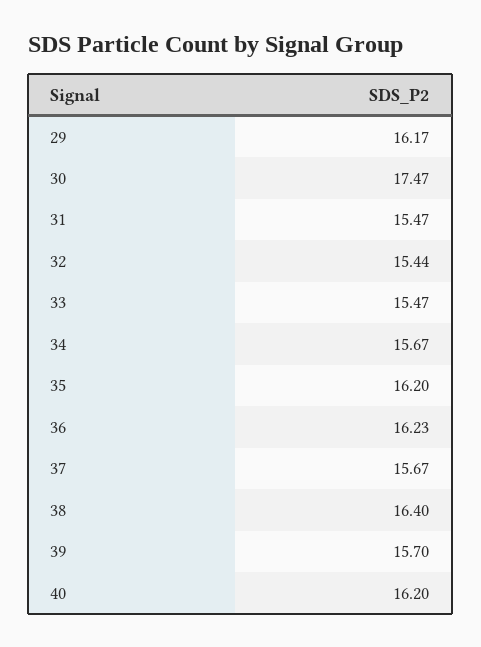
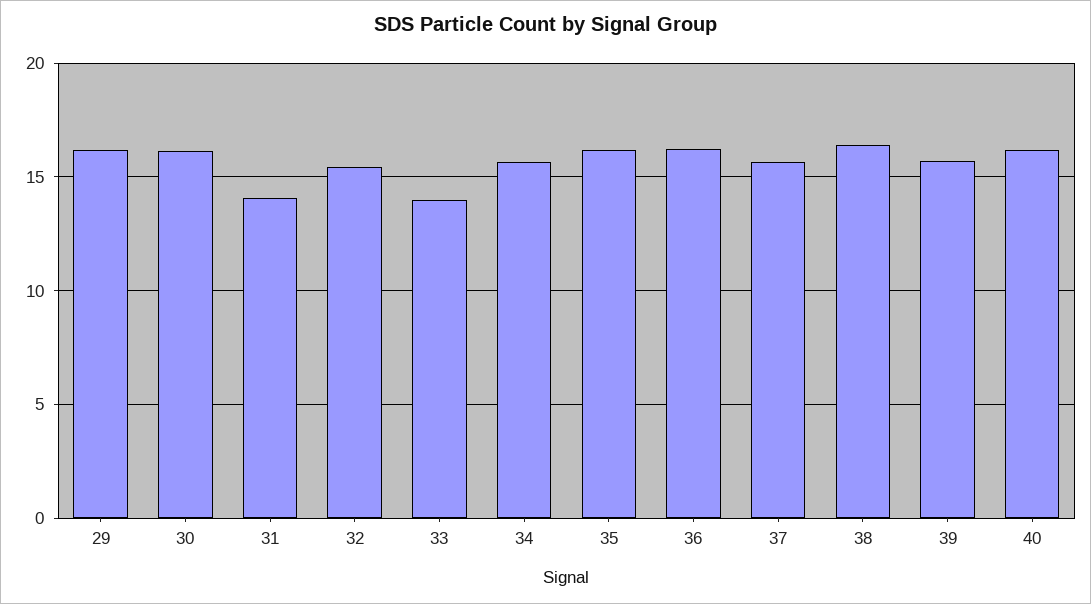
  {
    "29": 16.17,
-   "30": 17.47,
+   "30": 16,
-   "31": 15.47,
+   "31": 14,
    "32": 15.44,
-   "33": 15.47,
+   "33": 14,
    "34": 15.67,
    "35": 16.2,
    "36": 16.23,
    "37": 15.67,
    "38": 16.4,
    "39": 15.7,
    "40": 16.2
  }

